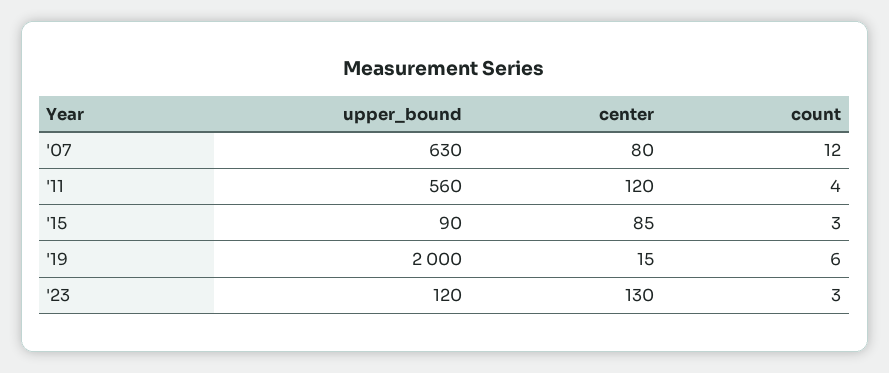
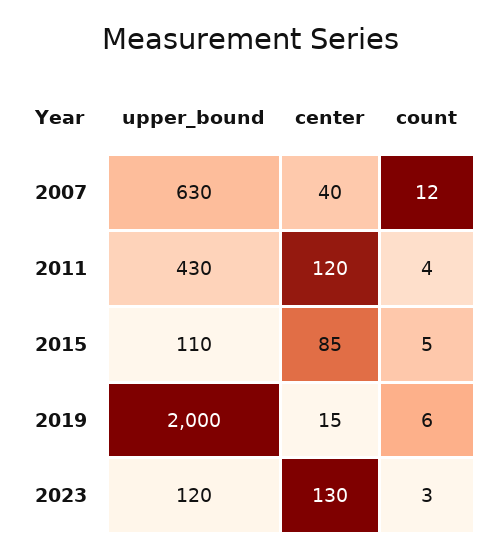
  {
    "upper_bound": {
      "'07": 630,
-     "'11": 560,
+     "'11": 430,
-     "'15": 90,
+     "'15": 110,
      "'19": 2000,
      "'23": 120
    },
    "center": {
-     "'07": 80,
+     "'07": 40,
      "'11": 120,
      "'15": 85,
      "'19": 15,
      "'23": 130
    },
    "count": {
      "'07": 12,
      "'11": 4,
-     "'15": 3,
+     "'15": 5,
      "'19": 6,
      "'23": 3
    }
  }

